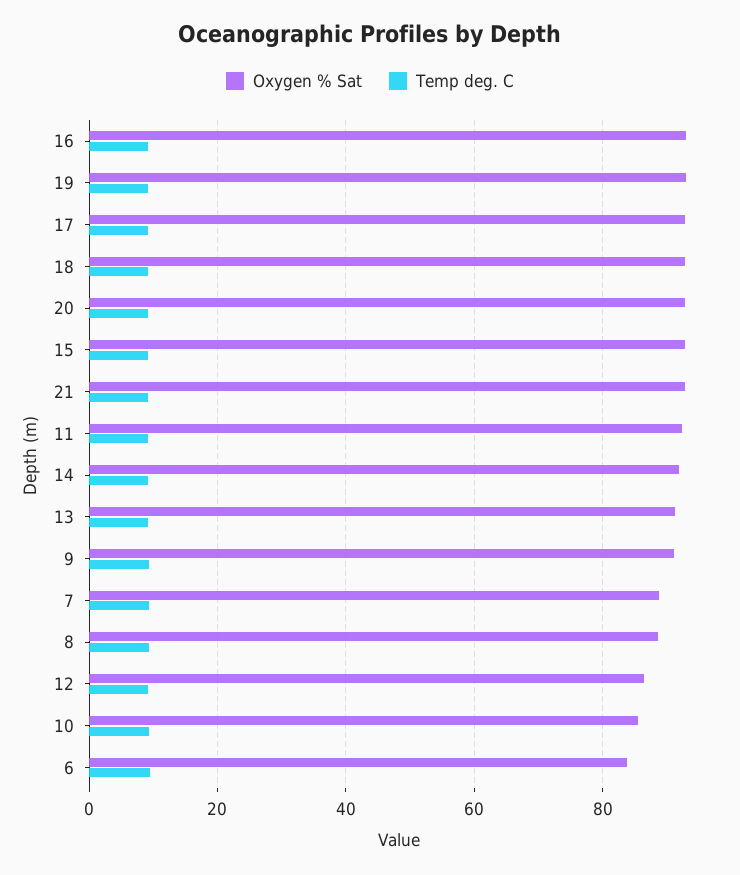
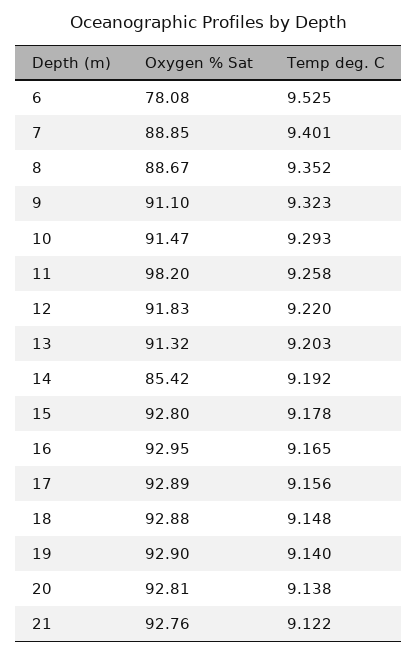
  {
    "Oxygen % Sat": {
      "16": 92.95,
      "19": 92.9,
      "17": 92.89,
      "18": 92.88,
      "20": 92.81,
      "15": 92.8,
      "21": 92.76,
-     "11": 92,
+     "11": 98.2,
-     "14": 92,
+     "14": 85.42,
      "13": 91.32,
      "9": 91.1,
      "7": 88.85,
      "8": 88.67,
-     "12": 86,
+     "12": 91.83,
-     "10": 86,
+     "10": 91.47,
-     "6": 84
+     "6": 78.08
    },
    "Temp deg. C": {
      "16": 9.165,
      "19": 9.14,
      "17": 9.156,
      "18": 9.148,
      "20": 9.138,
      "15": 9.178,
      "21": 9.122,
      "11": 9.258,
      "14": 9.192,
      "13": 9.203,
      "9": 9.323,
      "7": 9.401,
      "8": 9.352,
      "12": 9.22,
      "10": 9.293,
      "6": 9.525
    }
  }

